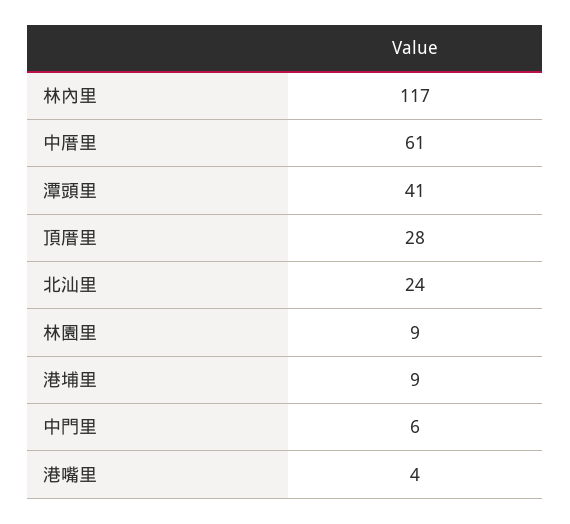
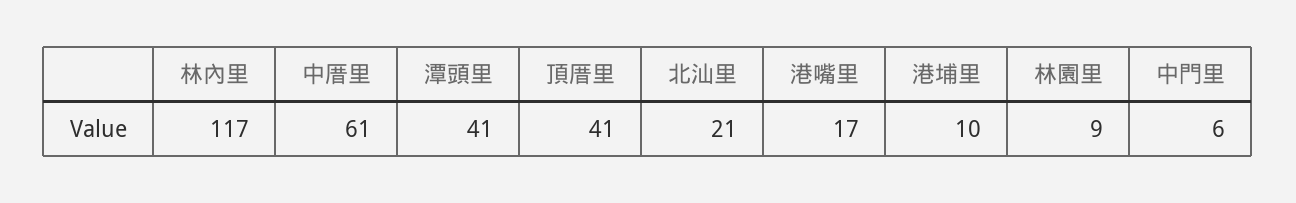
  {
    "林內里": 117,
    "中厝里": 61,
    "潭頭里": 41,
-   "頂厝里": 28,
+   "頂厝里": 41,
-   "北汕里": 24,
+   "北汕里": 21,
    "林園里": 9,
-   "港埔里": 9,
+   "港埔里": 10,
    "中門里": 6,
-   "港嘴里": 4
+   "港嘴里": 17
  }

